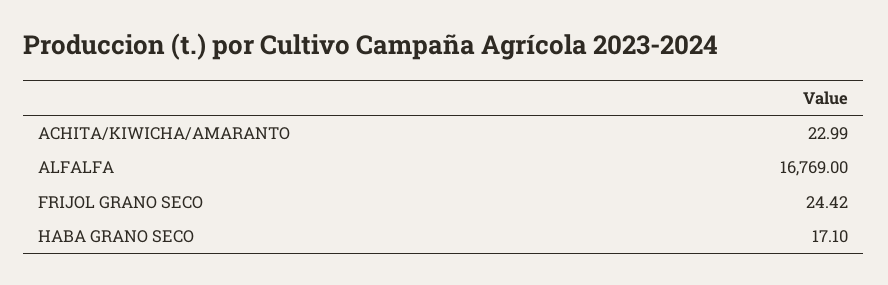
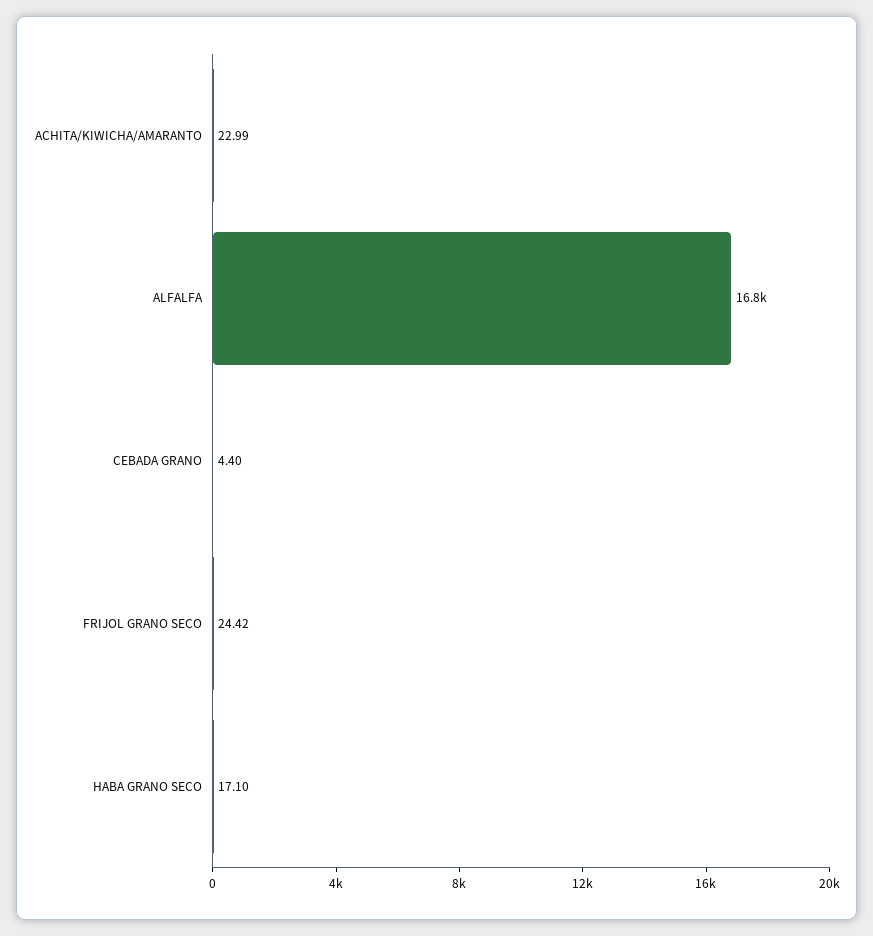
  {
    "ACHITA/KIWICHA/AMARANTO": 22.99,
    "ALFALFA": 16769,
    "FRIJOL GRANO SECO": 24.42,
-   "HABA GRANO SECO": 17.1
+   "HABA GRANO SECO": 17.1,
+   "CEBADA GRANO": 4.4
  }

